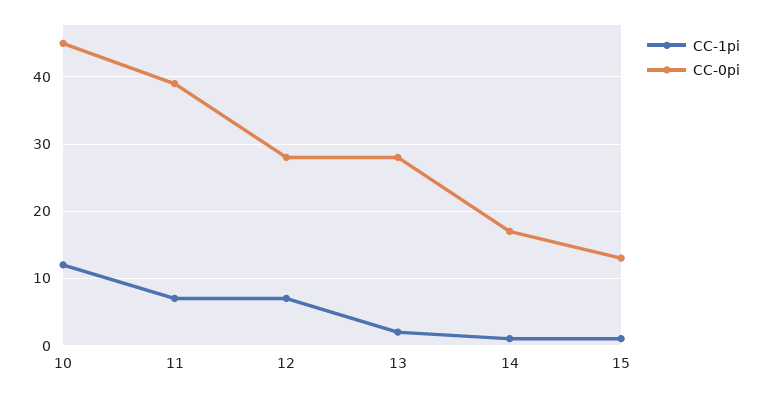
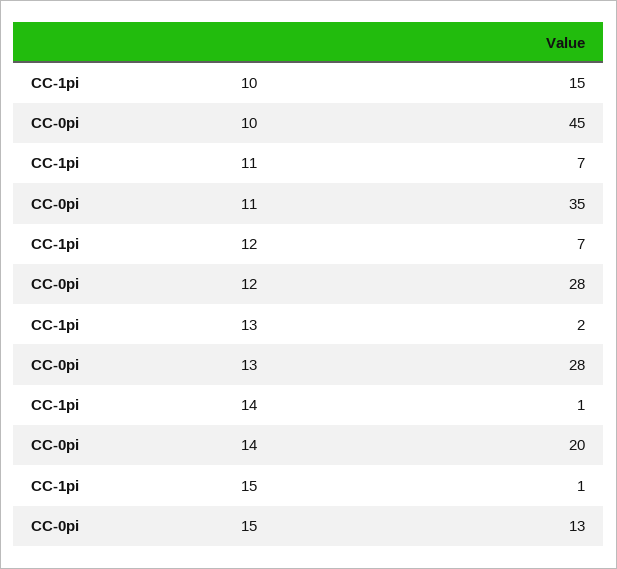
  {
    "CC-1pi": {
-     "10": 12,
+     "10": 15,
      "11": 7,
      "12": 7,
      "13": 2,
      "14": 1,
      "15": 1
    },
    "CC-0pi": {
      "10": 45,
-     "11": 39,
+     "11": 35,
      "12": 28,
      "13": 28,
-     "14": 17,
+     "14": 20,
      "15": 13
    }
  }

